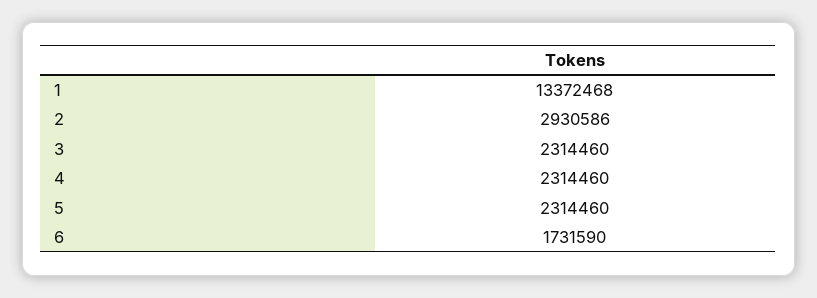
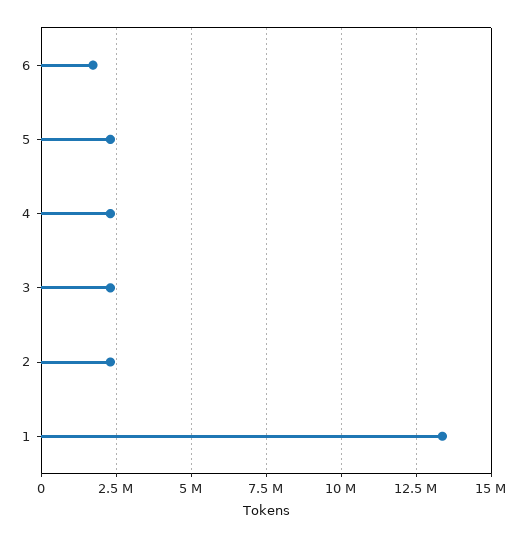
  {
    "1": 13372468,
-   "2": 2930586,
+   "2": 2250000,
    "3": 2314460,
    "4": 2314460,
    "5": 2314460,
    "6": 1731590
  }

